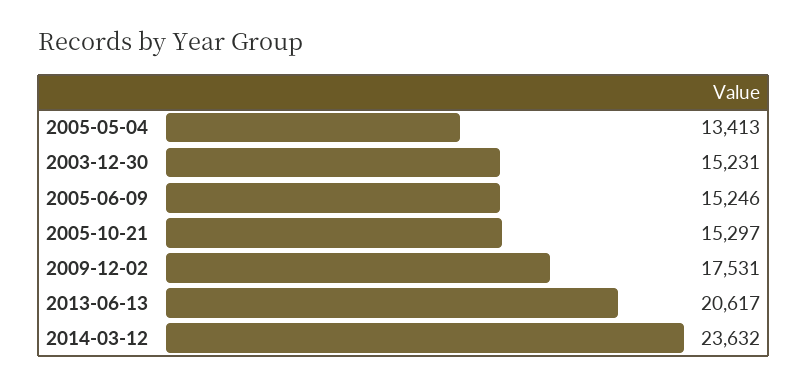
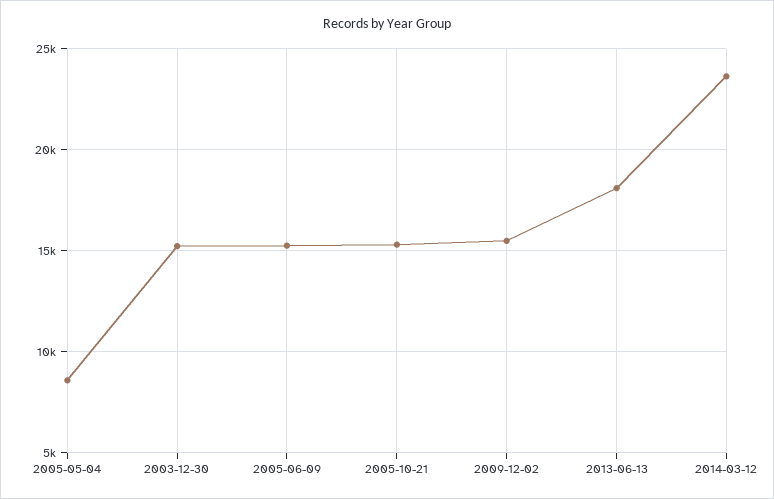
  {
-   "2005-05-04": 13413,
+   "2005-05-04": 8500,
    "2003-12-30": 15231,
    "2005-06-09": 15246,
    "2005-10-21": 15297,
-   "2009-12-02": 17531,
+   "2009-12-02": 15500,
-   "2013-06-13": 20617,
+   "2013-06-13": 18000,
    "2014-03-12": 23632
  }

